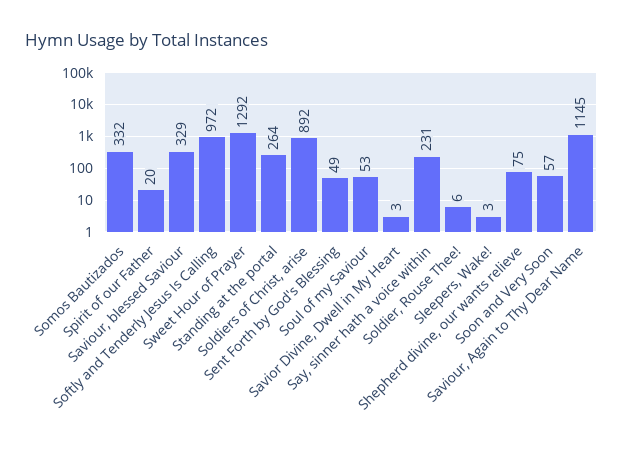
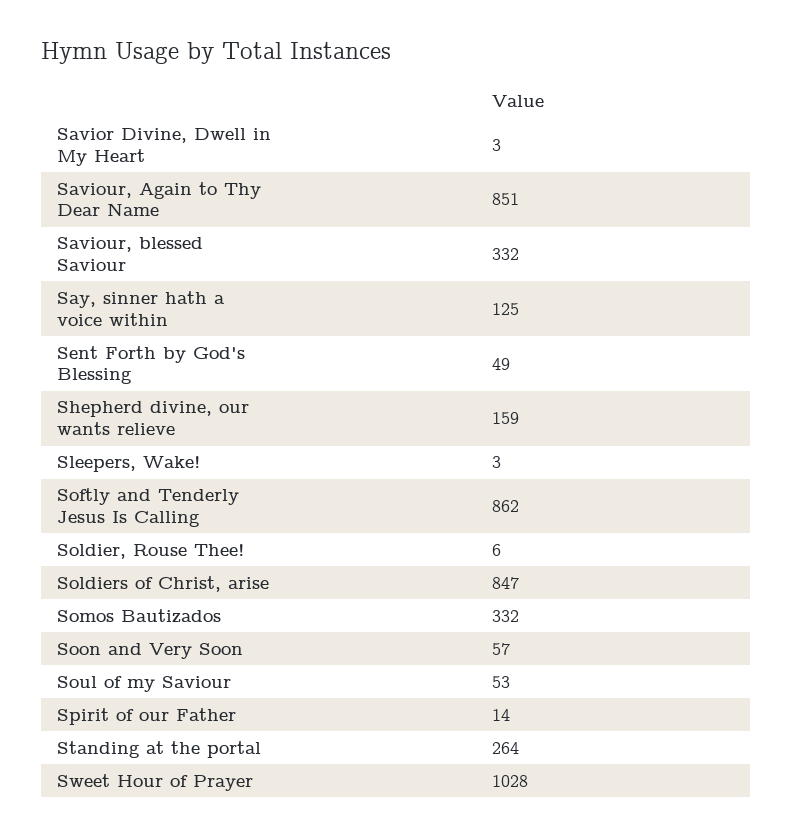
  {
    "Somos Bautizados": 332,
-   "Spirit of our Father": 20,
+   "Spirit of our Father": 14,
-   "Saviour, blessed Saviour": 329,
+   "Saviour, blessed Saviour": 332,
-   "Softly and Tenderly Jesus Is Calling": 972,
+   "Softly and Tenderly Jesus Is Calling": 862,
-   "Sweet Hour of Prayer": 1292,
+   "Sweet Hour of Prayer": 1028,
    "Standing at the portal": 264,
-   "Soldiers of Christ, arise": 892,
+   "Soldiers of Christ, arise": 847,
    "Sent Forth by God's Blessing": 49,
    "Soul of my Saviour": 53,
    "Savior Divine, Dwell in My Heart": 3,
-   "Say, sinner hath a voice within": 231,
+   "Say, sinner hath a voice within": 125,
    "Soldier, Rouse Thee!": 6,
    "Sleepers, Wake!": 3,
-   "Shepherd divine, our wants relieve": 75,
+   "Shepherd divine, our wants relieve": 159,
    "Soon and Very Soon": 57,
-   "Saviour, Again to Thy Dear Name": 1145
+   "Saviour, Again to Thy Dear Name": 851
  }

